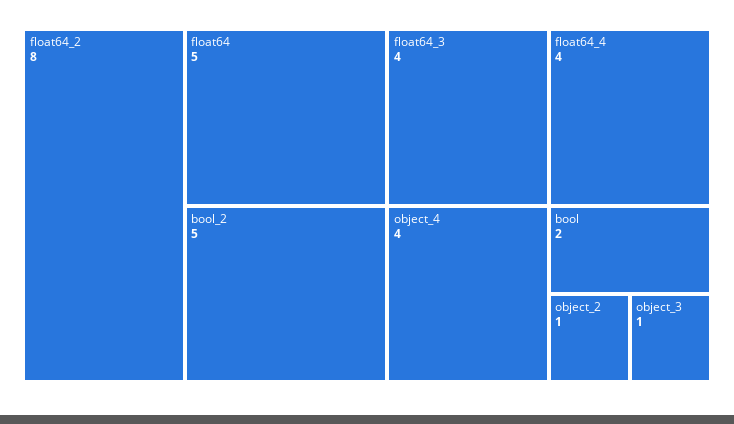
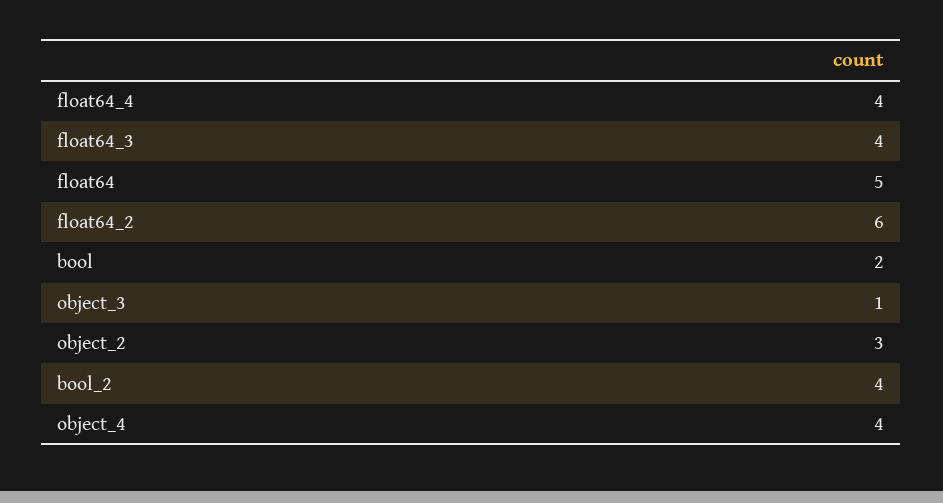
  {
-   "float64_2": 8,
+   "float64_2": 6,
    "float64": 5,
-   "bool_2": 5,
+   "bool_2": 4,
    "float64_3": 4,
    "float64_4": 4,
    "object_4": 4,
    "bool": 2,
-   "object_2": 1,
+   "object_2": 3,
    "object_3": 1
  }

